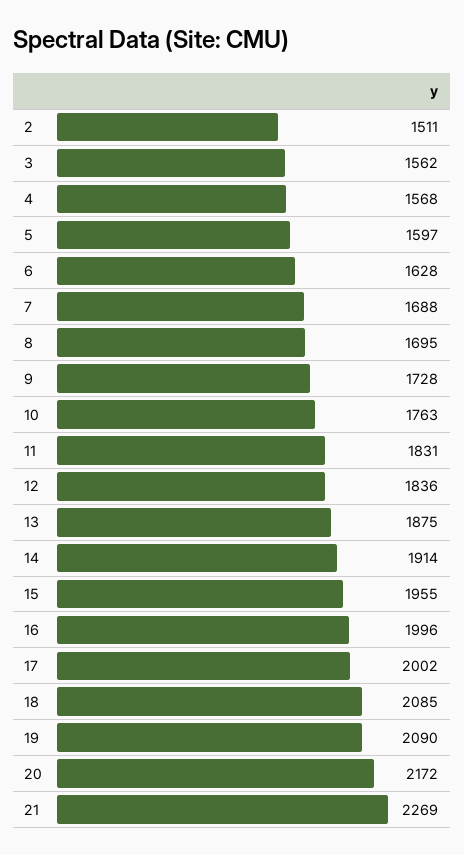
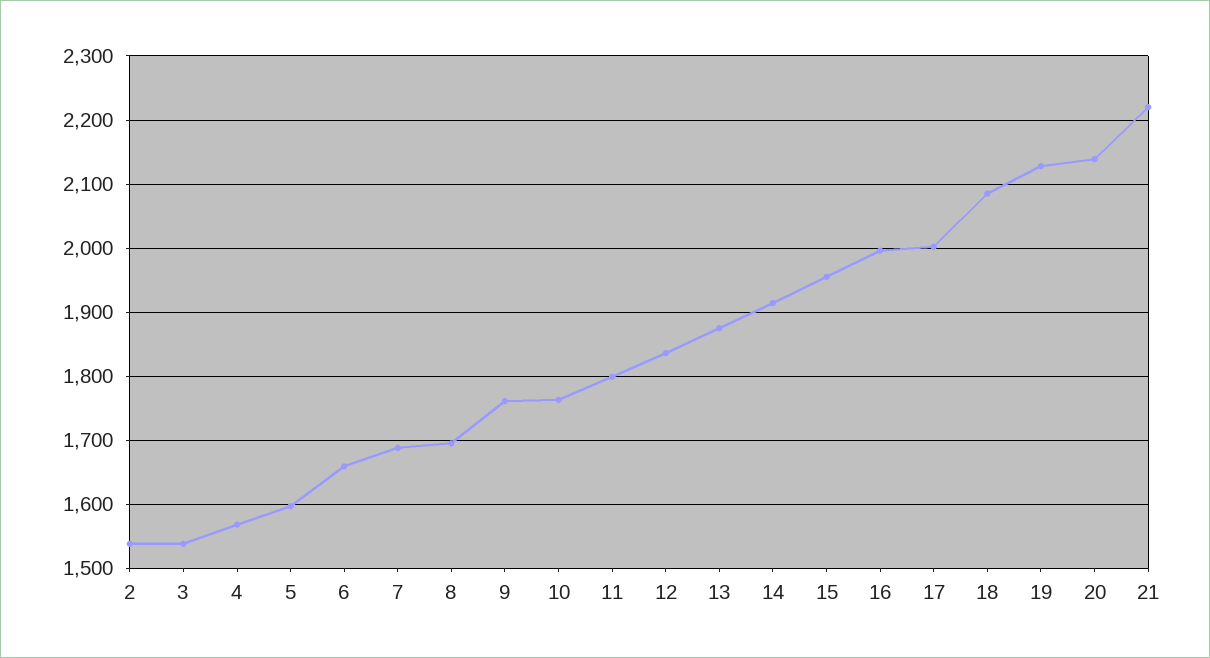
  {
-   "2": 1511,
+   "2": 1540,
-   "3": 1562,
+   "3": 1540,
    "4": 1568,
    "5": 1597,
-   "6": 1628,
+   "6": 1660,
    "7": 1688,
    "8": 1695,
-   "9": 1728,
+   "9": 1760,
    "10": 1763,
-   "11": 1831,
+   "11": 1800,
    "12": 1836,
    "13": 1875,
    "14": 1914,
    "15": 1955,
    "16": 1996,
    "17": 2002,
    "18": 2085,
-   "19": 2090,
+   "19": 2130,
-   "20": 2172,
+   "20": 2140,
-   "21": 2269
+   "21": 2220
  }

